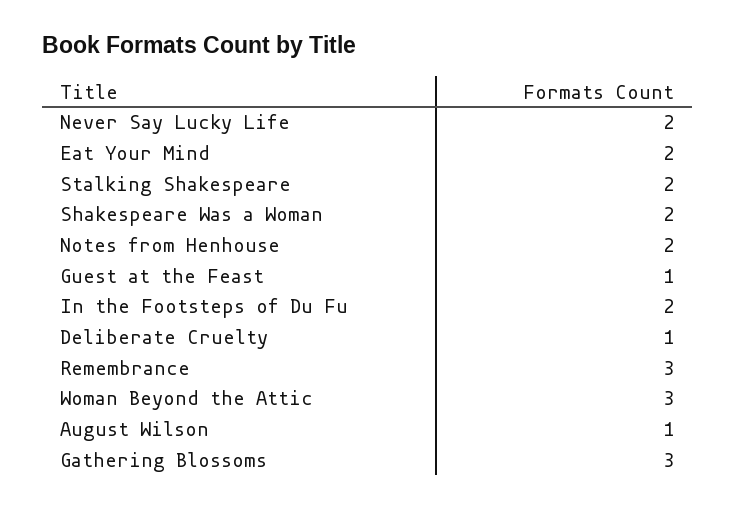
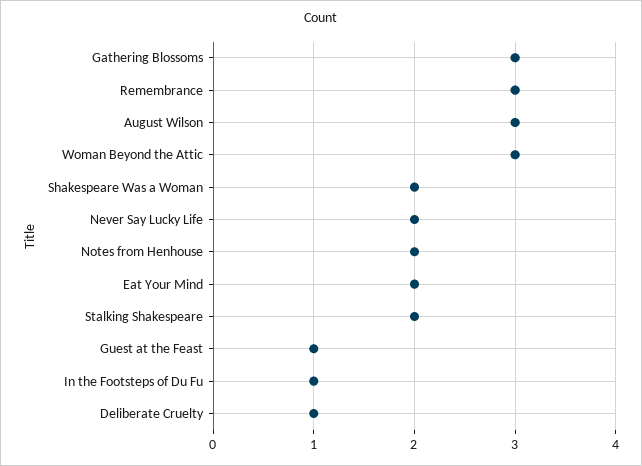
  {
    "Never Say Lucky Life": 2,
    "Eat Your Mind": 2,
    "Stalking Shakespeare": 2,
    "Shakespeare Was a Woman": 2,
    "Notes from Henhouse": 2,
    "Guest at the Feast": 1,
-   "In the Footsteps of Du Fu": 2,
+   "In the Footsteps of Du Fu": 1,
    "Deliberate Cruelty": 1,
    "Remembrance": 3,
    "Woman Beyond the Attic": 3,
-   "August Wilson": 1,
+   "August Wilson": 3,
    "Gathering Blossoms": 3
  }

